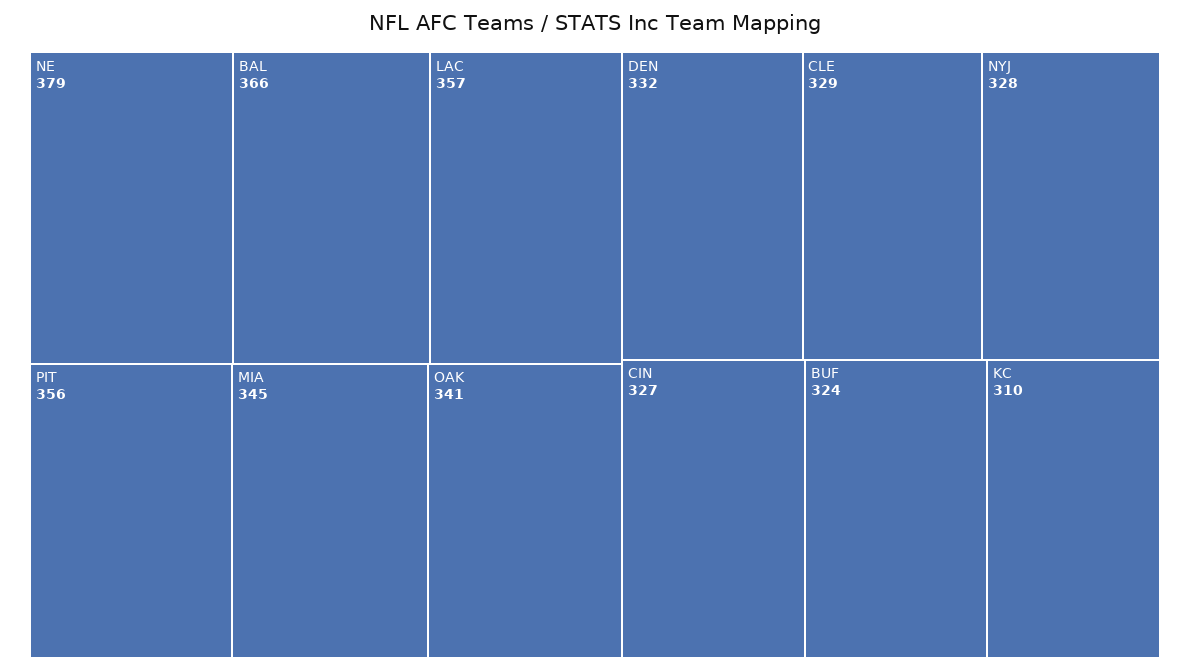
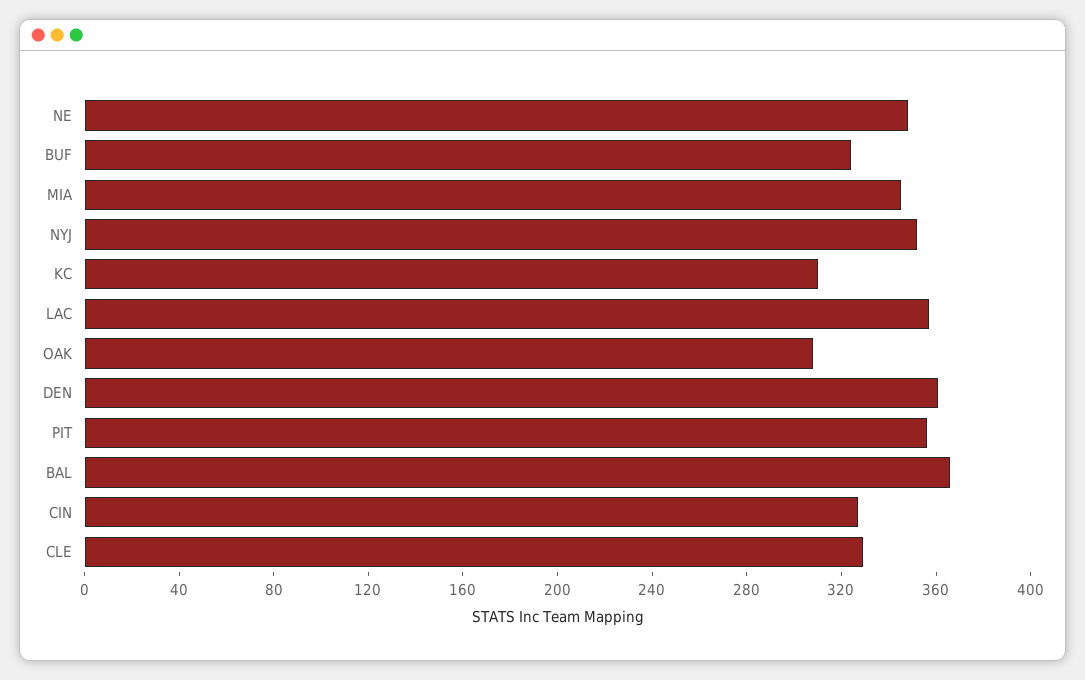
  {
-   "NE": 379,
+   "NE": 350,
    "BAL": 366,
    "LAC": 357,
    "PIT": 356,
    "MIA": 345,
-   "OAK": 341,
+   "OAK": 310,
-   "DEN": 332,
+   "DEN": 360,
    "CLE": 329,
-   "NYJ": 328,
+   "NYJ": 350,
    "CIN": 327,
    "BUF": 324,
    "KC": 310
  }

